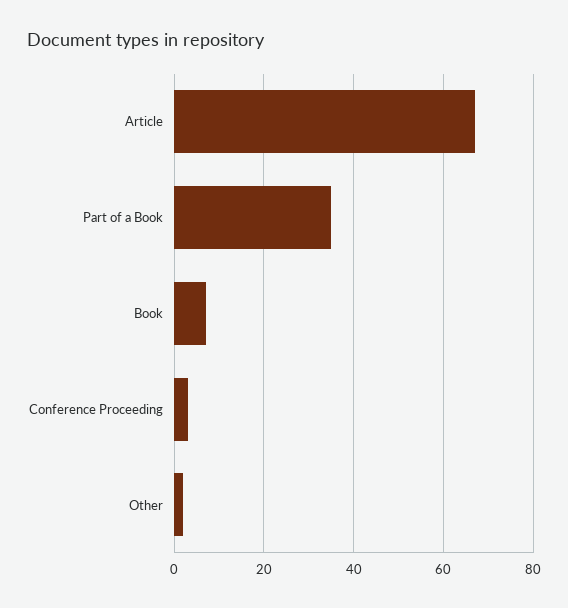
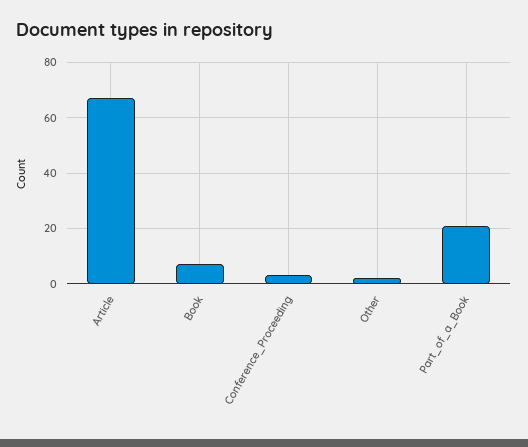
  {
    "Article": 65,
-   "Part of a Book": 35,
+   "Part of a Book": 20,
    "Book": 5,
    "Conference Proceeding": 5,
    "Other": 0
  }

